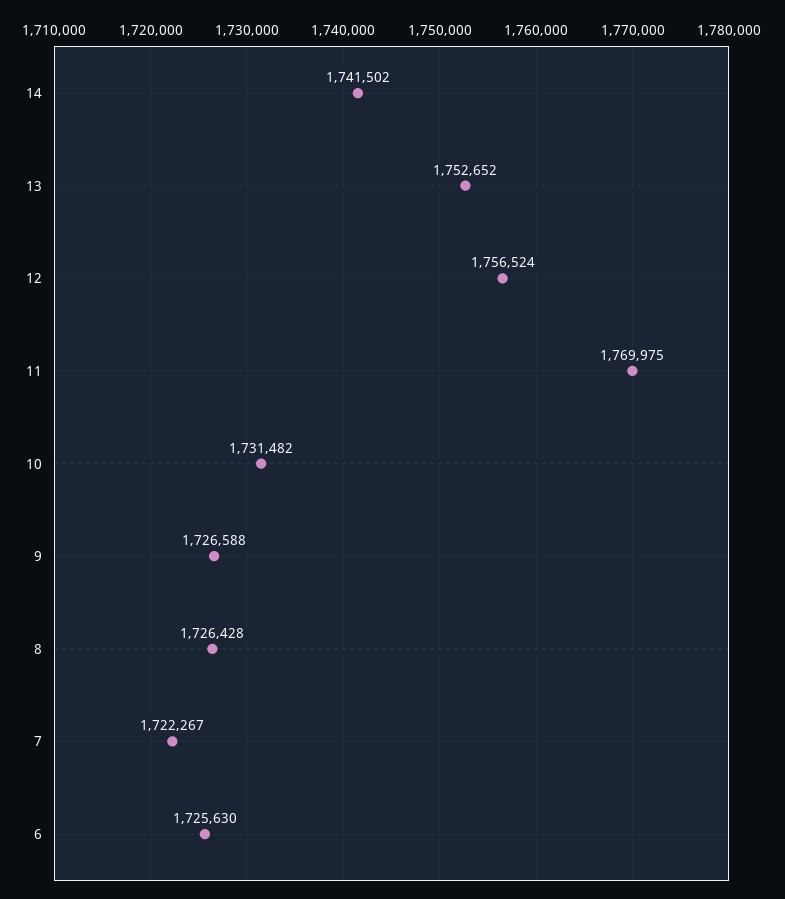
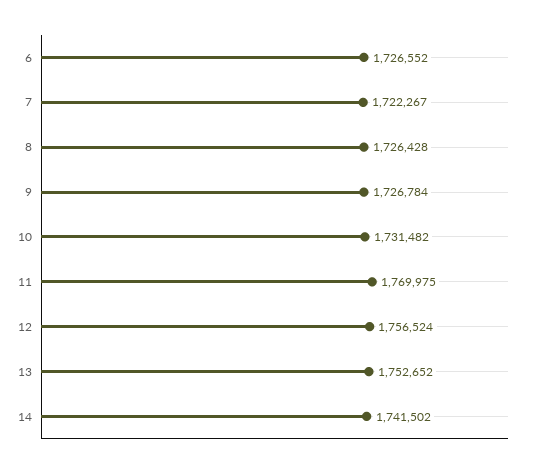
  {
    "14": 1741502,
    "13": 1752652,
    "12": 1756524,
    "11": 1769975,
    "10": 1731482,
-   "9": 1726588,
+   "9": 1726784,
    "8": 1726428,
    "7": 1722267,
-   "6": 1725630
+   "6": 1726552
  }

